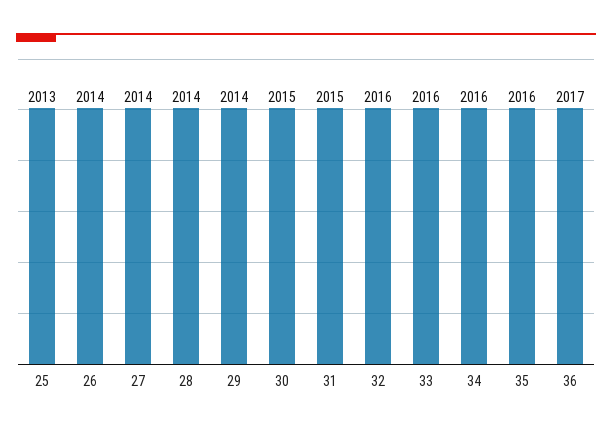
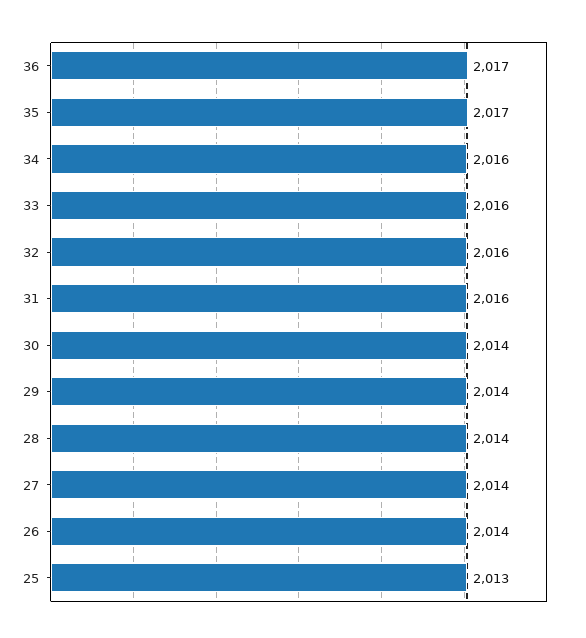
  {
    "25": 2013,
    "26": 2014,
    "27": 2014,
    "28": 2014,
    "29": 2014,
-   "30": 2015,
+   "30": 2014,
-   "31": 2015,
+   "31": 2016,
    "32": 2016,
    "33": 2016,
    "34": 2016,
-   "35": 2016,
+   "35": 2017,
    "36": 2017
  }

